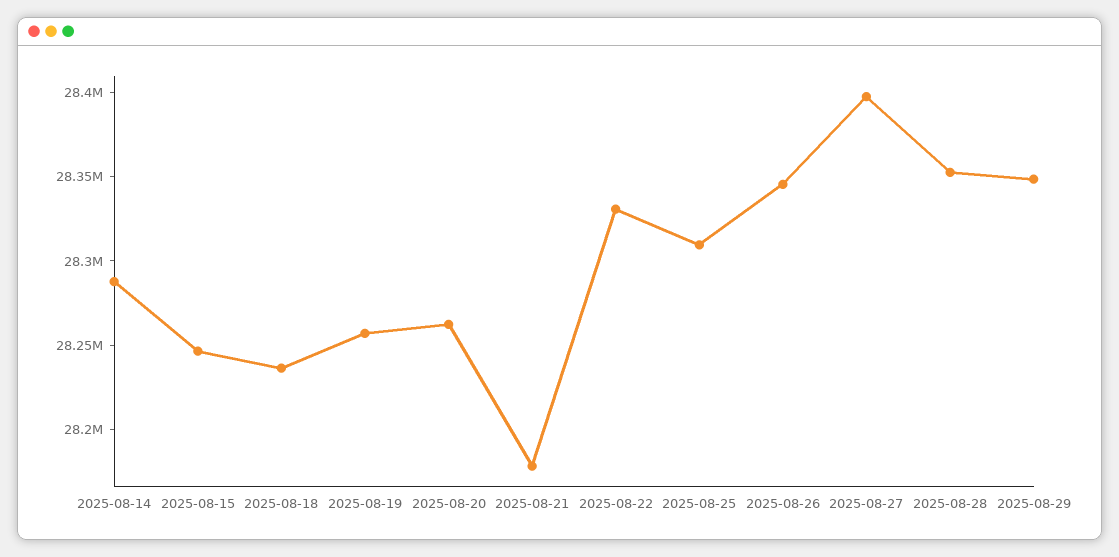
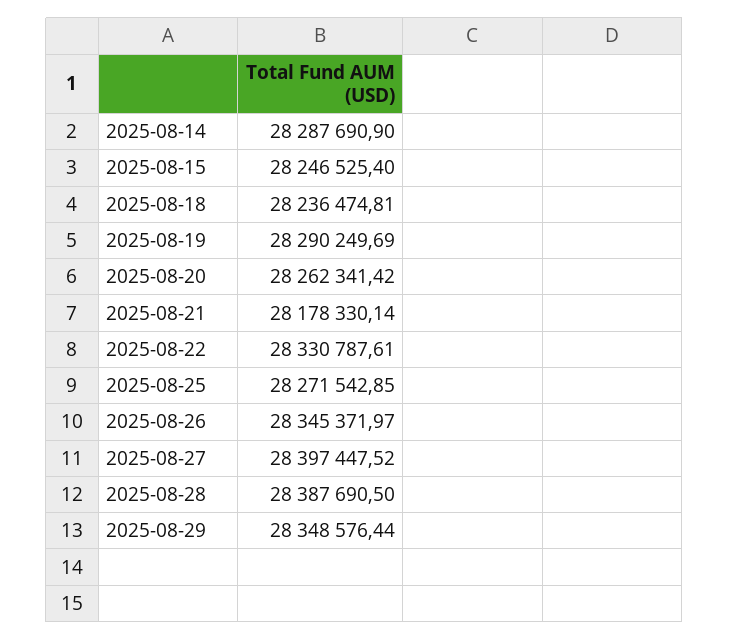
  {
    "2025-08-14": 28287690.9,
    "2025-08-15": 28246525.4,
    "2025-08-18": 28236474.81,
-   "2025-08-19": 28260000,
+   "2025-08-19": 28290249.69,
    "2025-08-20": 28262341.42,
    "2025-08-21": 28178330.14,
    "2025-08-22": 28330787.61,
-   "2025-08-25": 28310000,
+   "2025-08-25": 28271542.85,
    "2025-08-26": 28345371.97,
    "2025-08-27": 28397447.52,
-   "2025-08-28": 28350000,
+   "2025-08-28": 28387690.5,
    "2025-08-29": 28348576.44
  }

